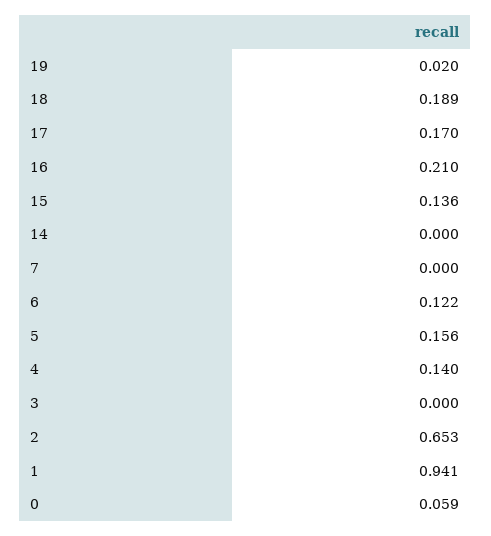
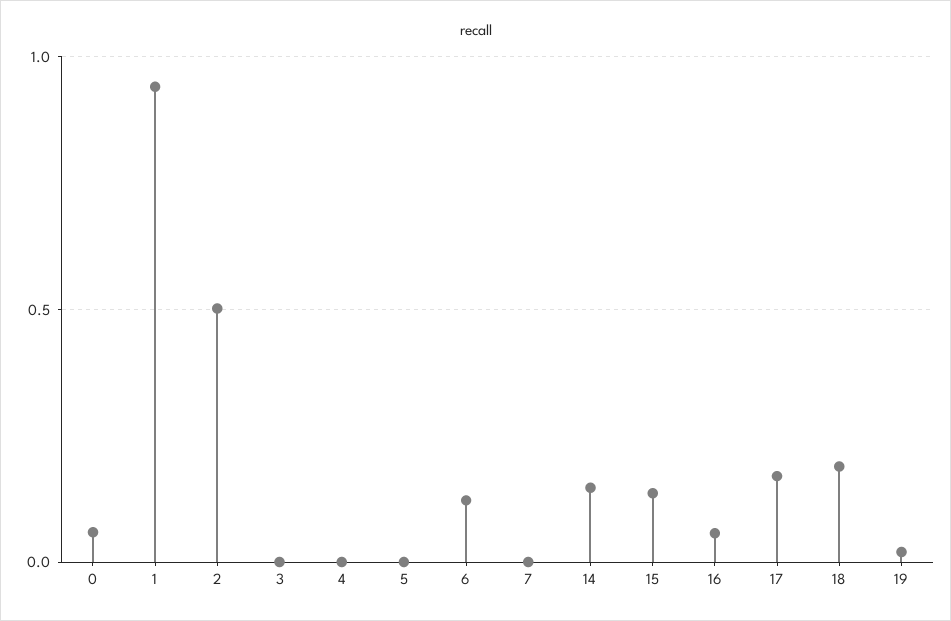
  {
    "19": 0.02,
    "18": 0.189,
    "17": 0.17,
-   "16": 0.21,
+   "16": 0.05,
    "15": 0.136,
-   "14": 0,
+   "14": 0.15,
    "7": 0,
    "6": 0.122,
-   "5": 0.156,
+   "5": 0,
-   "4": 0.14,
+   "4": 0,
    "3": 0,
-   "2": 0.653,
+   "2": 0.5,
    "1": 0.941,
    "0": 0.059
  }

